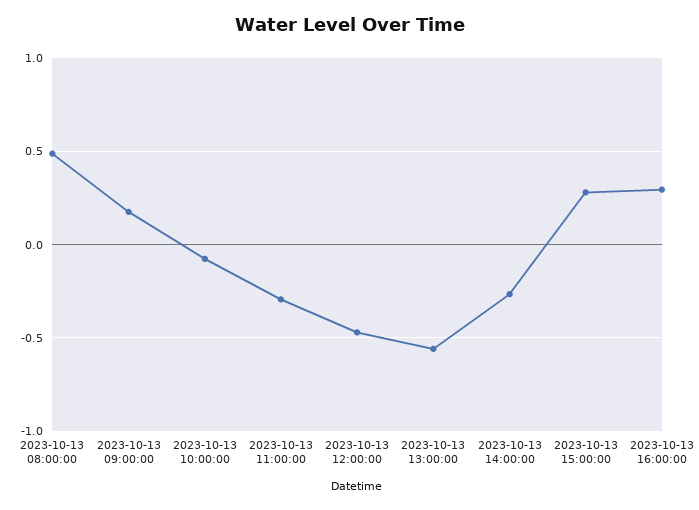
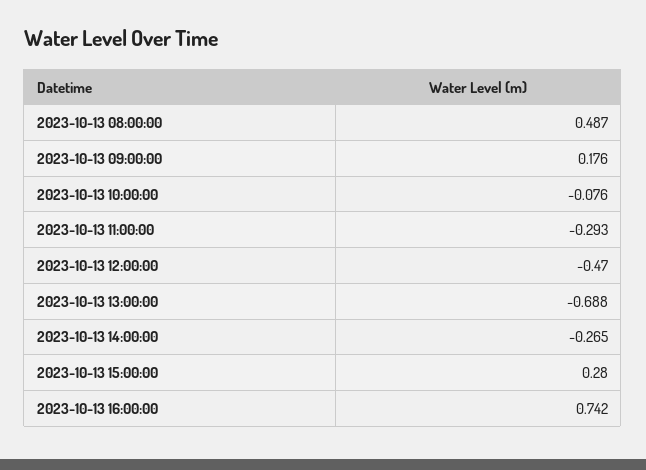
  {
    "2023-10-13 08:00:00": 0.487,
    "2023-10-13 09:00:00": 0.176,
    "2023-10-13 10:00:00": -0.076,
    "2023-10-13 11:00:00": -0.293,
    "2023-10-13 12:00:00": -0.47,
-   "2023-10-13 13:00:00": -0.55,
+   "2023-10-13 13:00:00": -0.688,
    "2023-10-13 14:00:00": -0.265,
    "2023-10-13 15:00:00": 0.28,
-   "2023-10-13 16:00:00": 0.3
+   "2023-10-13 16:00:00": 0.742
  }

